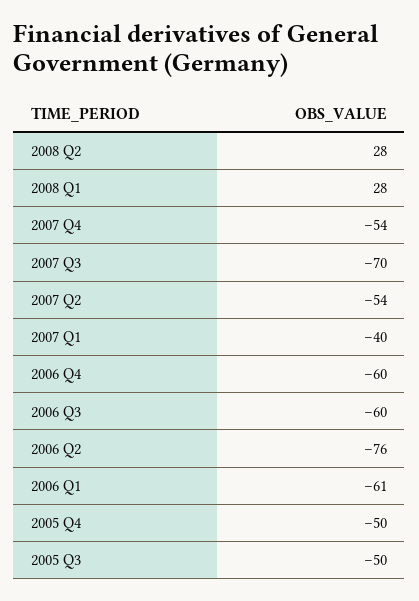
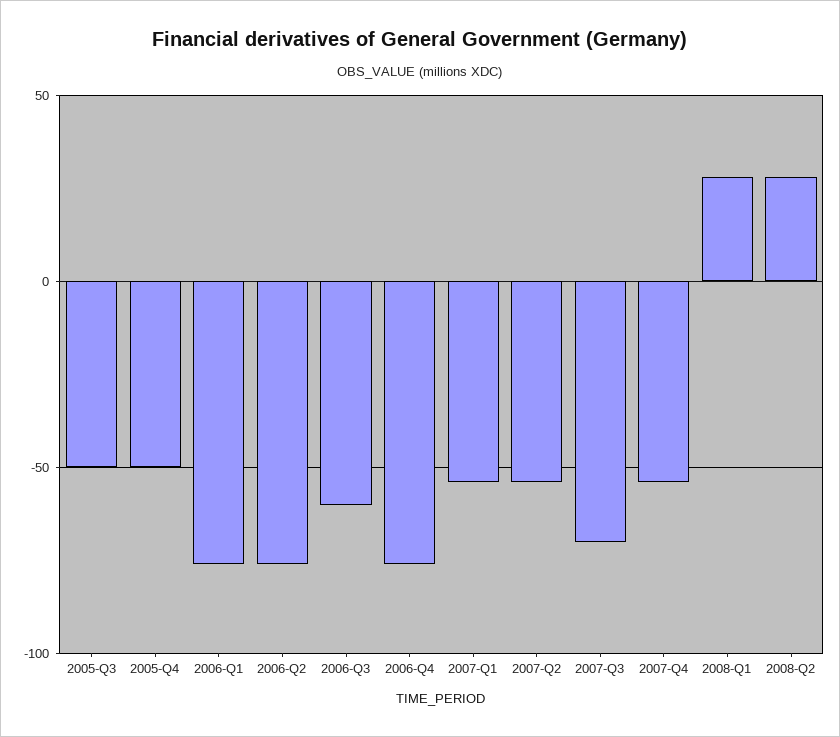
  {
    "2008 Q2": 28,
    "2008 Q1": 28,
    "2007 Q4": -54,
    "2007 Q3": -70,
    "2007 Q2": -54,
-   "2007 Q1": -40,
+   "2007 Q1": -55,
-   "2006 Q4": -60,
+   "2006 Q4": -75,
    "2006 Q3": -60,
    "2006 Q2": -76,
-   "2006 Q1": -61,
+   "2006 Q1": -75,
    "2005 Q4": -50,
    "2005 Q3": -50
  }

